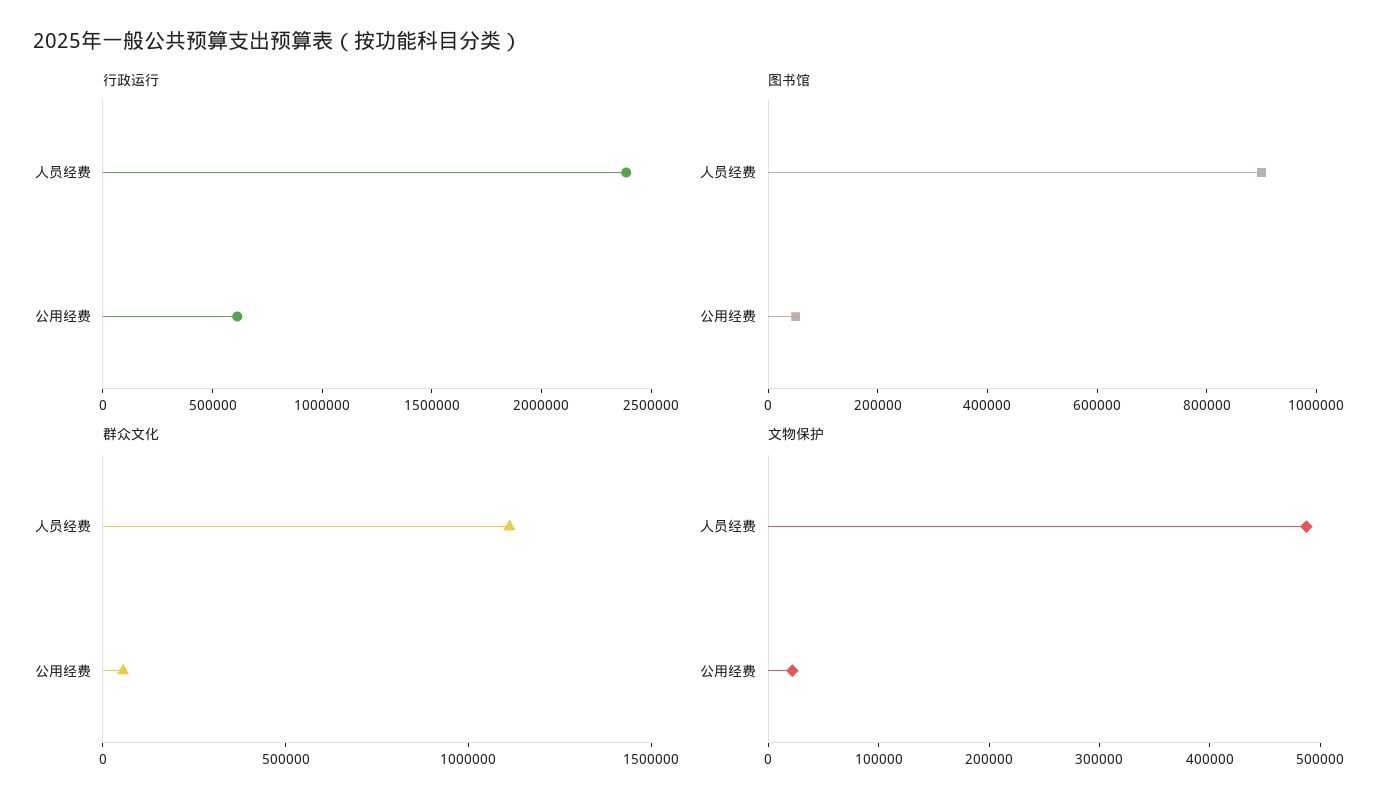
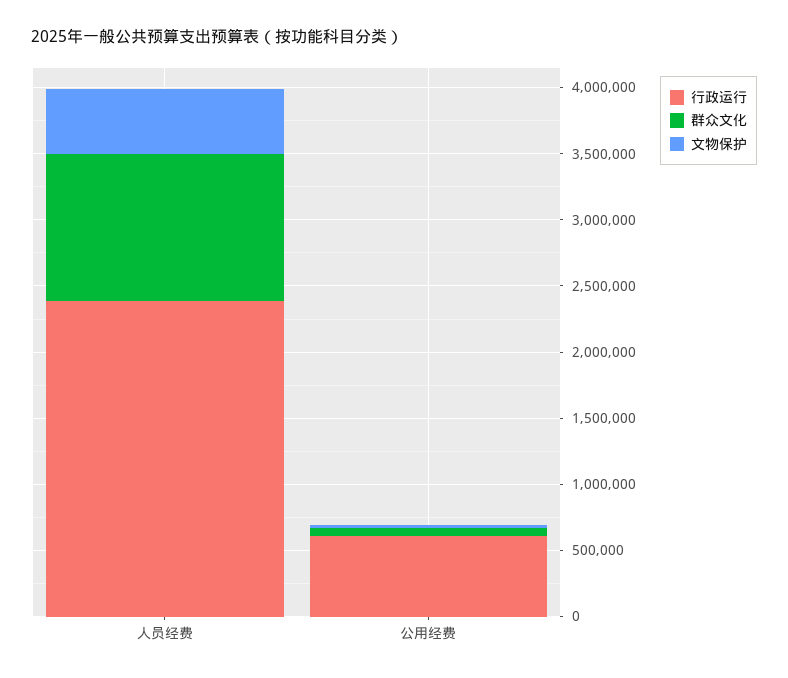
  {
    "行政运行": {
      "人员经费": 2400000,
      "公用经费": 600000
    },
-   "图书馆": {
-     "人员经费": 900000,
-     "公用经费": 50000
-   },
    "群众文化": {
      "人员经费": 1100000,
      "公用经费": 100000
    },
    "文物保护": {
      "人员经费": 480000,
      "公用经费": 20000
    }
  }

